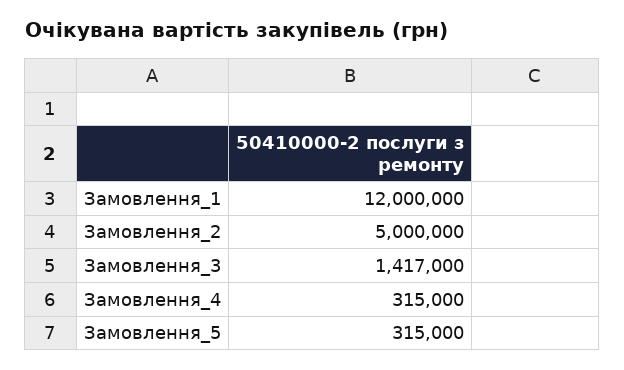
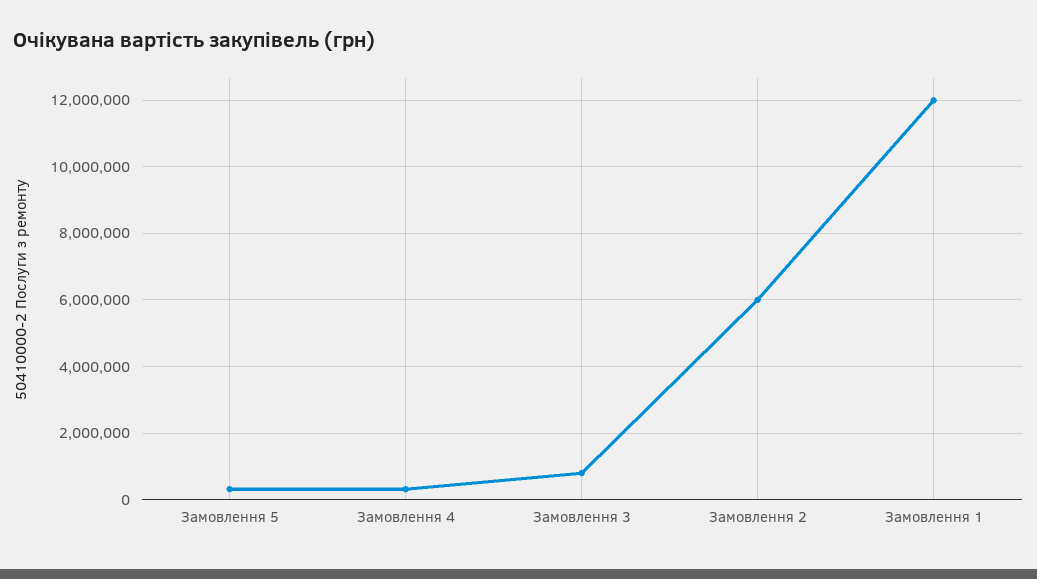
  {
    "Замовлення_1": 12000000,
-   "Замовлення_2": 5000000,
+   "Замовлення_2": 6000000,
-   "Замовлення_3": 1417000,
+   "Замовлення_3": 800000,
    "Замовлення_4": 315000,
    "Замовлення_5": 315000
  }

